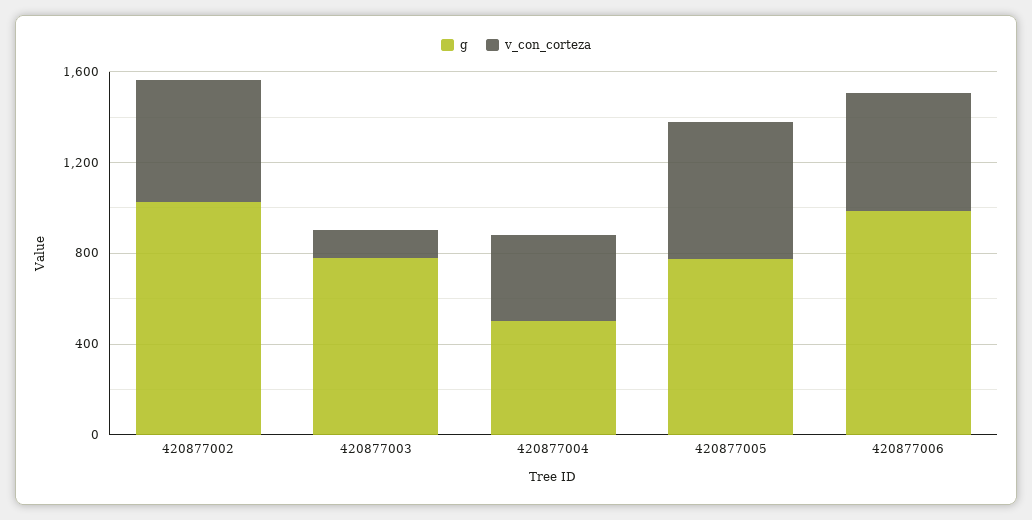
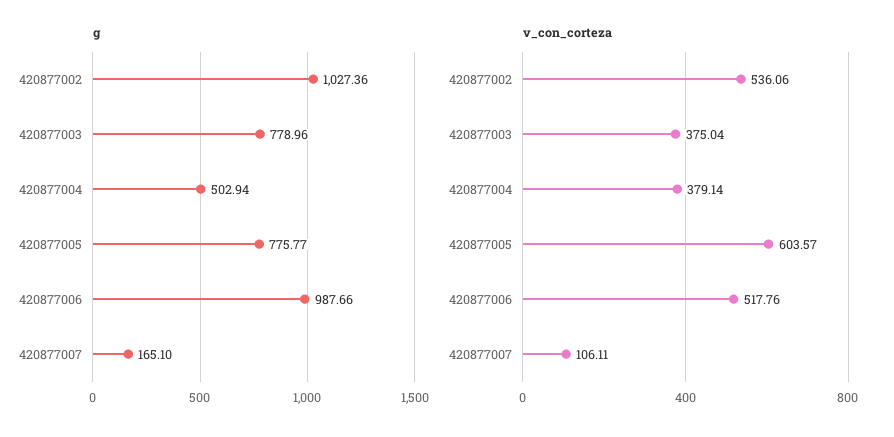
  {
    "g": {
      "420877002": 1027.36,
      "420877003": 778.96,
      "420877004": 502.94,
      "420877005": 775.77,
-     "420877006": 987.66
+     "420877006": 987.66,
+     "420877007": 165.1
    },
    "v_con_corteza": {
      "420877002": 536.06,
-     "420877003": 100,
+     "420877003": 375.04,
      "420877004": 379.14,
      "420877005": 603.57,
-     "420877006": 517.76
+     "420877006": 517.76,
+     "420877007": 106.11
    }
  }

